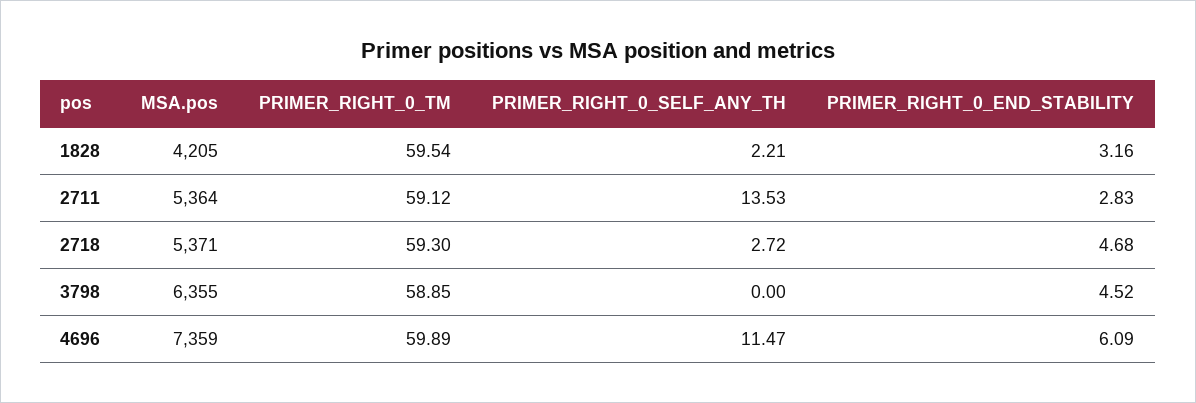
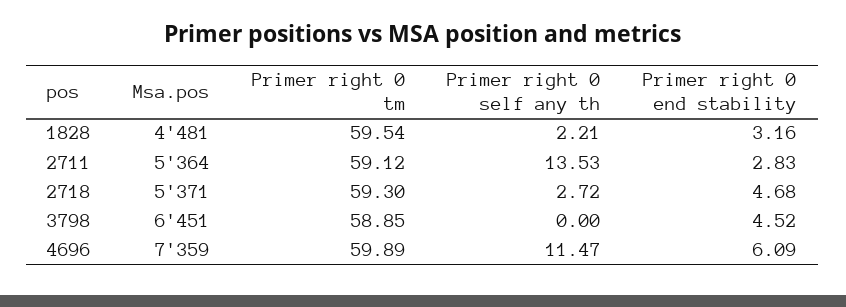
  {
    "MSA.pos": {
-     "1828": 4205,
+     "1828": 4481,
      "2711": 5364,
      "2718": 5371,
-     "3798": 6355,
+     "3798": 6451,
      "4696": 7359
    },
    "PRIMER_RIGHT_0_TM": {
      "1828": 59.54,
      "2711": 59.12,
      "2718": 59.3,
      "3798": 58.85,
      "4696": 59.89
    },
    "PRIMER_RIGHT_0_SELF_ANY_TH": {
      "1828": 2.21,
      "2711": 13.53,
      "2718": 2.72,
      "3798": 0,
      "4696": 11.47
    },
    "PRIMER_RIGHT_0_END_STABILITY": {
      "1828": 3.16,
      "2711": 2.83,
      "2718": 4.68,
      "3798": 4.52,
      "4696": 6.09
    }
  }

